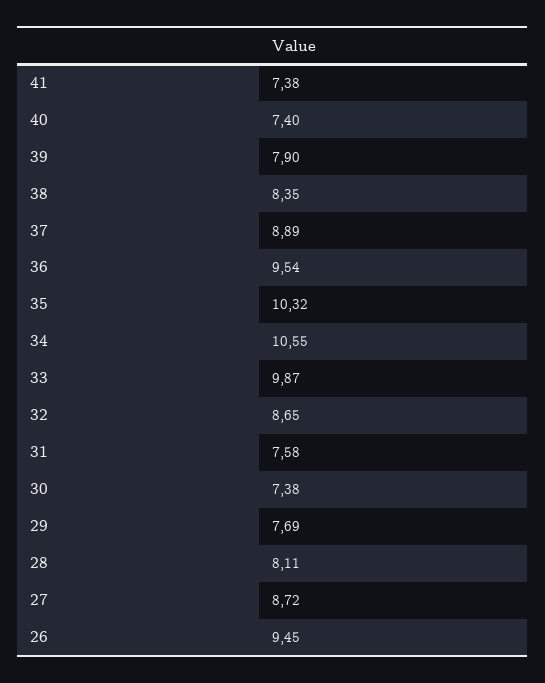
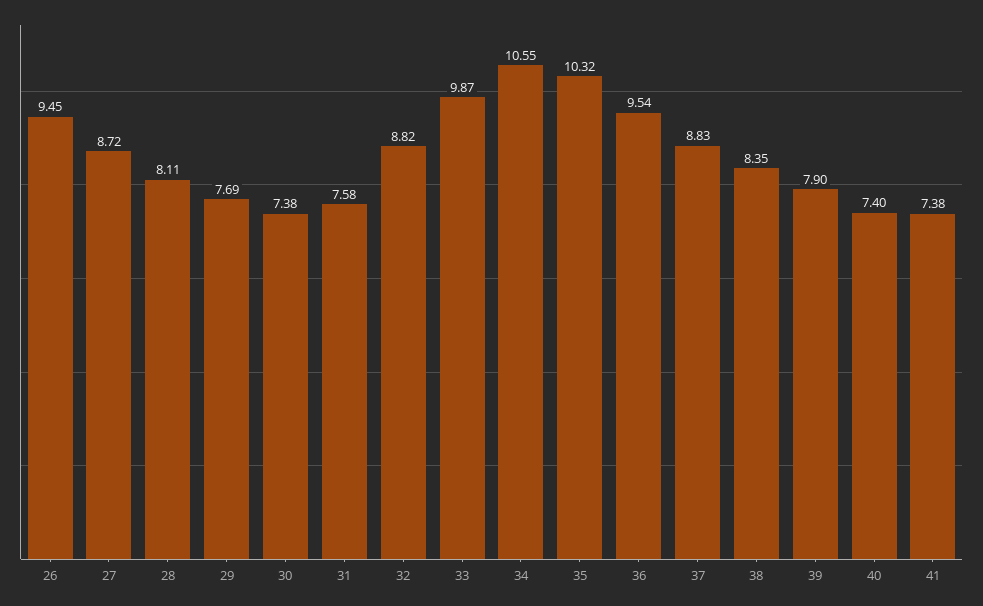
  {
    "41": 7.38,
    "40": 7.4,
    "39": 7.9,
    "38": 8.35,
-   "37": 8.89,
+   "37": 8.83,
    "36": 9.54,
    "35": 10.32,
    "34": 10.55,
    "33": 9.87,
-   "32": 8.65,
+   "32": 8.82,
    "31": 7.58,
    "30": 7.38,
    "29": 7.69,
    "28": 8.11,
    "27": 8.72,
    "26": 9.45
  }

